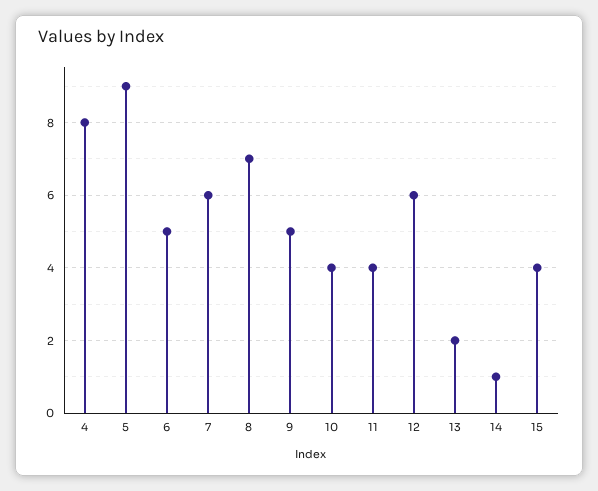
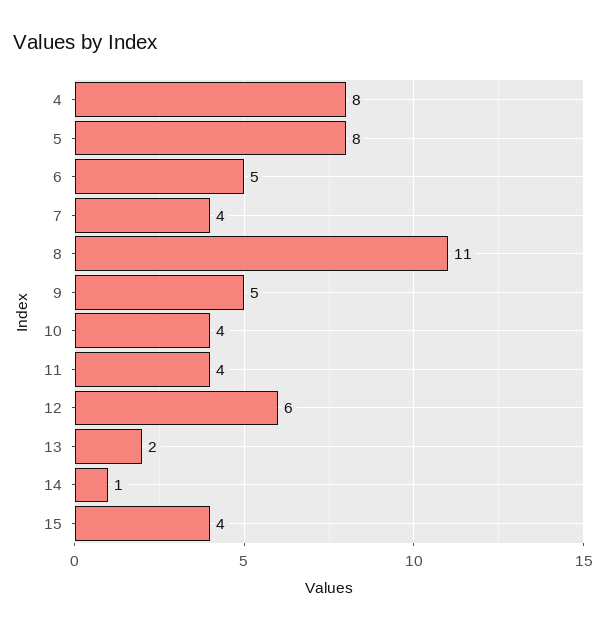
  {
    "4": 8,
-   "5": 9,
+   "5": 8,
    "6": 5,
-   "7": 6,
+   "7": 4,
-   "8": 7,
+   "8": 11,
    "9": 5,
    "10": 4,
    "11": 4,
    "12": 6,
    "13": 2,
    "14": 1,
    "15": 4
  }

